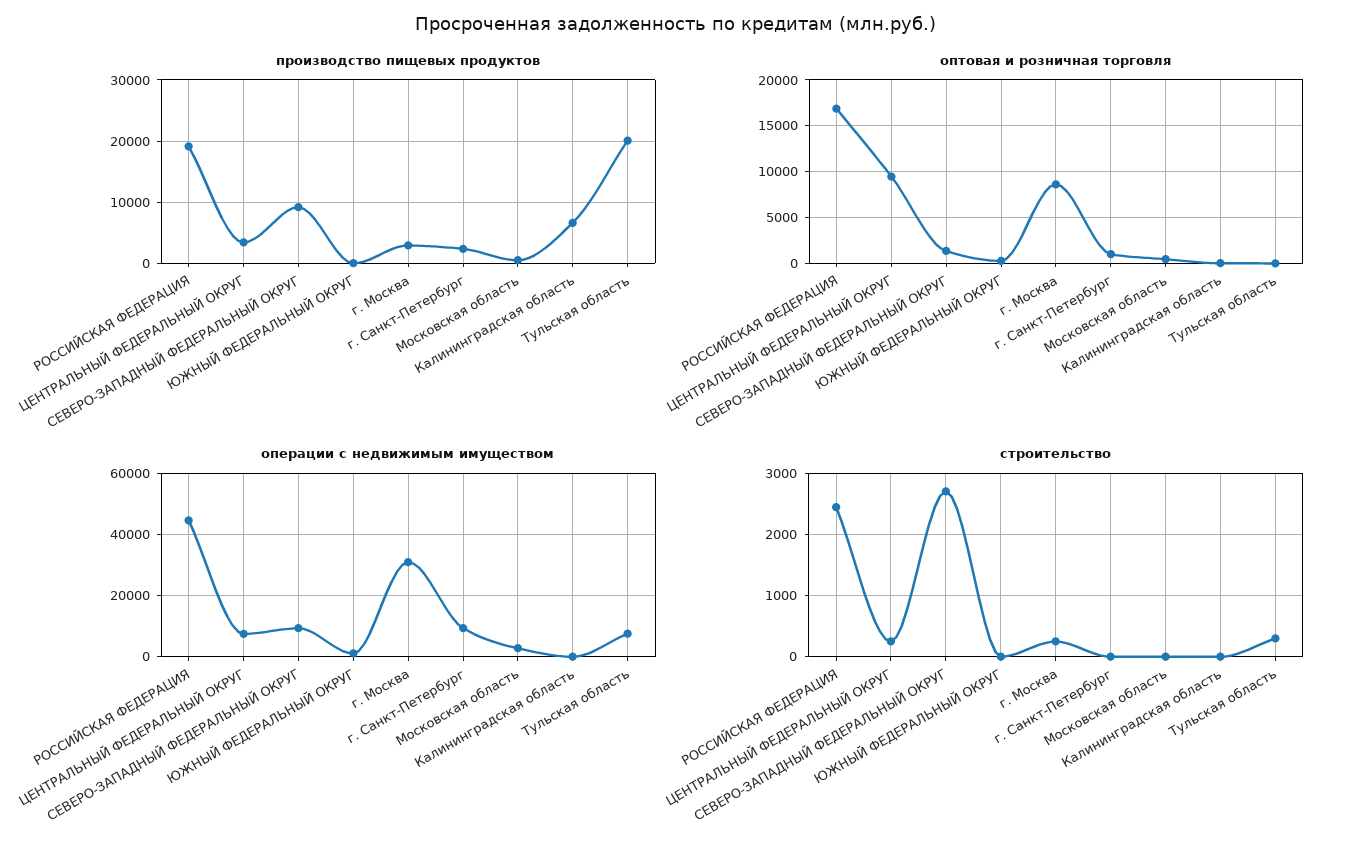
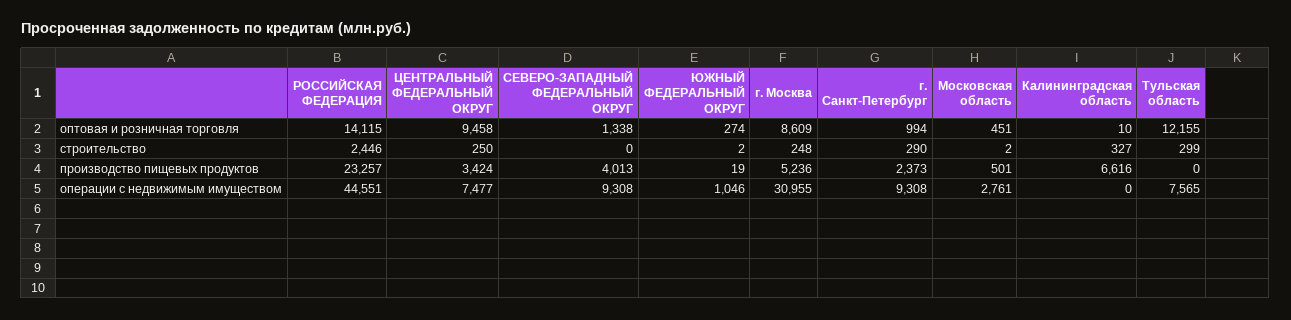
  {
    "производство пищевых продуктов": {
-     "РОССИЙСКАЯ ФЕДЕРАЦИЯ": 19000,
+     "РОССИЙСКАЯ ФЕДЕРАЦИЯ": 23257,
      "ЦЕНТРАЛЬНЫЙ ФЕДЕРАЛЬНЫЙ ОКРУГ": 3424,
-     "СЕВЕРО-ЗАПАДНЫЙ ФЕДЕРАЛЬНЫЙ ОКРУГ": 9000,
+     "СЕВЕРО-ЗАПАДНЫЙ ФЕДЕРАЛЬНЫЙ ОКРУГ": 4013,
      "ЮЖНЫЙ ФЕДЕРАЛЬНЫЙ ОКРУГ": 19,
-     "г. Москва": 3000,
+     "г. Москва": 5236,
      "г. Санкт-Петербург": 2373,
      "Московская область": 501,
      "Калининградская область": 6616,
-     "Тульская область": 20000
+     "Тульская область": 0
    },
    "оптовая и розничная торговля": {
-     "РОССИЙСКАЯ ФЕДЕРАЦИЯ": 17000,
+     "РОССИЙСКАЯ ФЕДЕРАЦИЯ": 14115,
      "ЦЕНТРАЛЬНЫЙ ФЕДЕРАЛЬНЫЙ ОКРУГ": 9458,
      "СЕВЕРО-ЗАПАДНЫЙ ФЕДЕРАЛЬНЫЙ ОКРУГ": 1338,
      "ЮЖНЫЙ ФЕДЕРАЛЬНЫЙ ОКРУГ": 274,
      "г. Москва": 8609,
      "г. Санкт-Петербург": 994,
      "Московская область": 451,
      "Калининградская область": 10,
-     "Тульская область": 0
+     "Тульская область": 12155
    },
    "операции с недвижимым имуществом": {
      "РОССИЙСКАЯ ФЕДЕРАЦИЯ": 44551,
      "ЦЕНТРАЛЬНЫЙ ФЕДЕРАЛЬНЫЙ ОКРУГ": 7477,
      "СЕВЕРО-ЗАПАДНЫЙ ФЕДЕРАЛЬНЫЙ ОКРУГ": 9308,
      "ЮЖНЫЙ ФЕДЕРАЛЬНЫЙ ОКРУГ": 1046,
      "г. Москва": 30955,
      "г. Санкт-Петербург": 9308,
      "Московская область": 2761,
      "Калининградская область": 0,
      "Тульская область": 7565
    },
    "строительство": {
      "РОССИЙСКАЯ ФЕДЕРАЦИЯ": 2446,
      "ЦЕНТРАЛЬНЫЙ ФЕДЕРАЛЬНЫЙ ОКРУГ": 250,
-     "СЕВЕРО-ЗАПАДНЫЙ ФЕДЕРАЛЬНЫЙ ОКРУГ": 2700,
+     "СЕВЕРО-ЗАПАДНЫЙ ФЕДЕРАЛЬНЫЙ ОКРУГ": 0,
      "ЮЖНЫЙ ФЕДЕРАЛЬНЫЙ ОКРУГ": 2,
      "г. Москва": 248,
-     "г. Санкт-Петербург": 0,
+     "г. Санкт-Петербург": 290,
      "Московская область": 2,
-     "Калининградская область": 0,
+     "Калининградская область": 327,
      "Тульская область": 299
    }
  }

